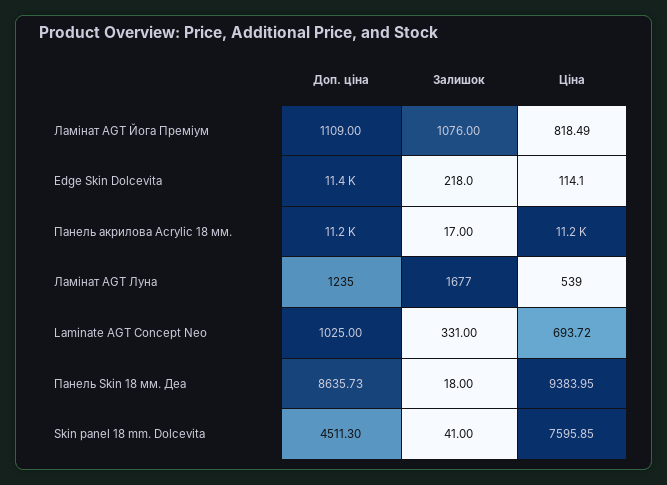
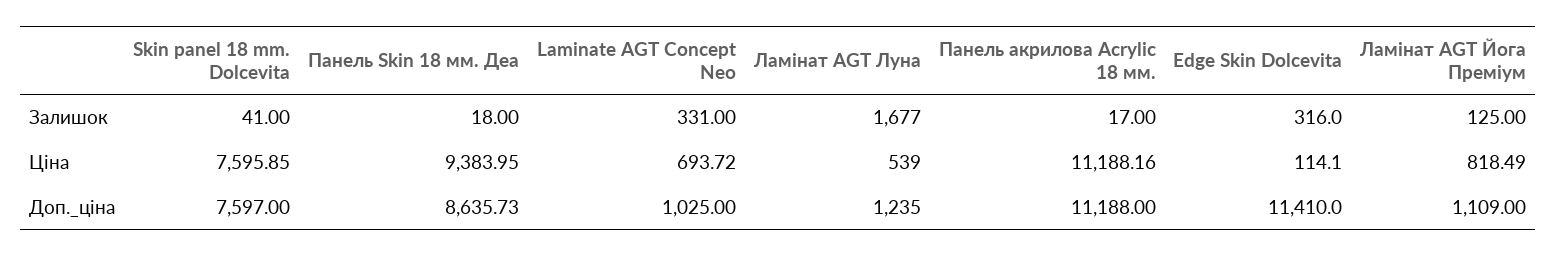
  {
    "Доп. ціна": {
      "Ламінат AGT Йога Преміум": 1109,
      "Edge Skin Dolcevita": 11410,
      "Панель акрилова Acrylic 18 мм.": 11188,
      "Ламінат AGT Луна": 1235,
      "Laminate AGT Concept Neo": 1025,
      "Панель Skin 18 мм. Деа": 8635.73,
-     "Skin panel 18 mm. Dolcevita": 4511.3
+     "Skin panel 18 mm. Dolcevita": 7597
    },
    "Залишок": {
-     "Ламінат AGT Йога Преміум": 1076,
+     "Ламінат AGT Йога Преміум": 125,
-     "Edge Skin Dolcevita": 218,
+     "Edge Skin Dolcevita": 316,
      "Панель акрилова Acrylic 18 мм.": 17,
      "Ламінат AGT Луна": 1677,
      "Laminate AGT Concept Neo": 331,
      "Панель Skin 18 мм. Деа": 18,
      "Skin panel 18 mm. Dolcevita": 41
    },
    "Ціна": {
      "Ламінат AGT Йога Преміум": 818.49,
      "Edge Skin Dolcevita": 114.1,
      "Панель акрилова Acrylic 18 мм.": 11188.16,
      "Ламінат AGT Луна": 539,
      "Laminate AGT Concept Neo": 693.72,
      "Панель Skin 18 мм. Деа": 9383.95,
      "Skin panel 18 mm. Dolcevita": 7595.85
    }
  }

